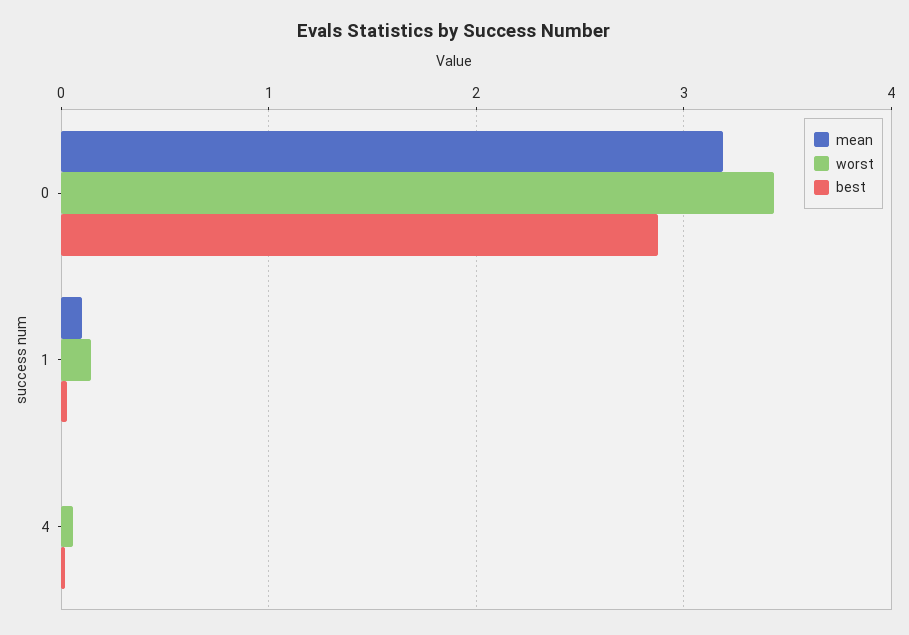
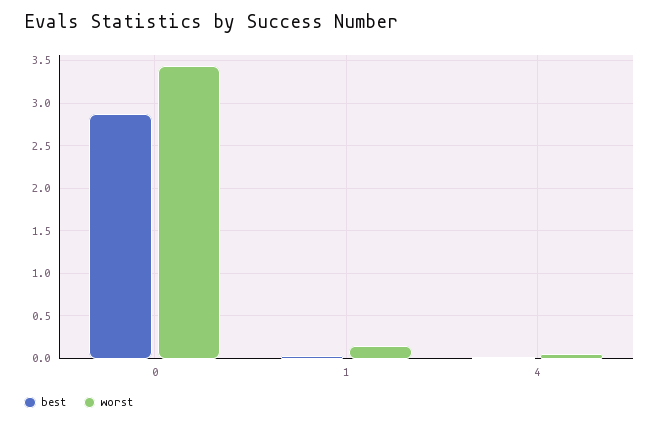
  {
-   "mean": {
-     "0": 3.2,
-     "1": 0.1,
-     "4": 0
-   },
    "worst": {
      "0": 3.4,
      "1": 0.1,
      "4": 0.1
    },
    "best": {
      "0": 2.9,
      "1": 0,
      "4": 0
    }
  }

